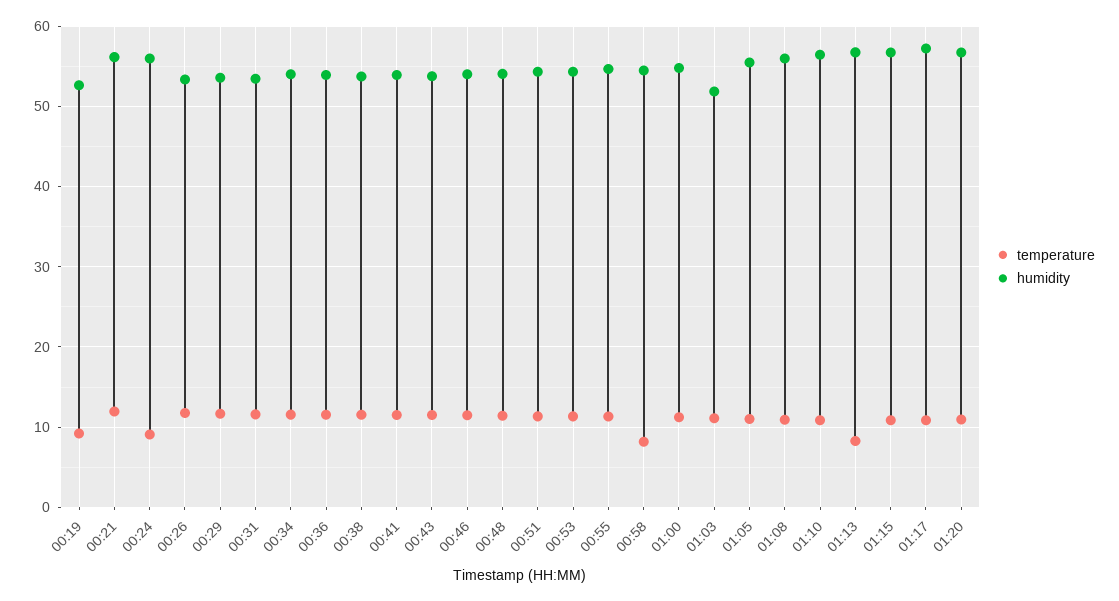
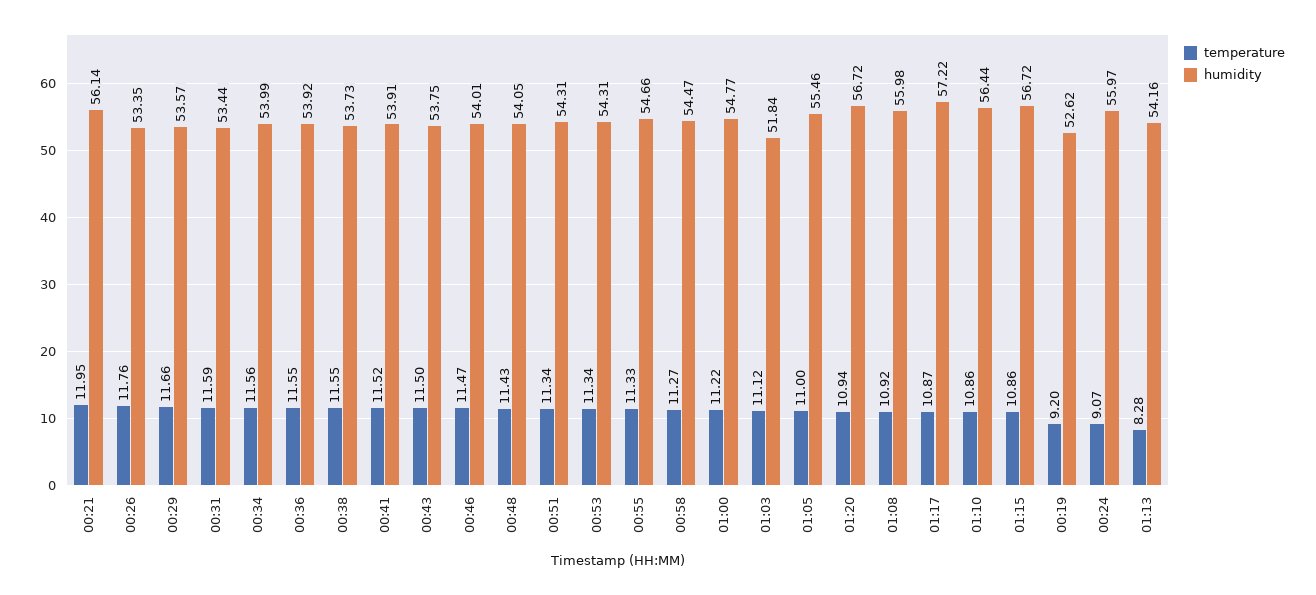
  {
    "temperature": {
      "00:19": 9.2,
      "00:21": 11.95,
      "00:24": 9.07,
      "00:26": 11.76,
      "00:29": 11.66,
      "00:31": 11.59,
      "00:34": 11.56,
      "00:36": 11.55,
      "00:38": 11.55,
      "00:41": 11.52,
      "00:43": 11.5,
      "00:46": 11.47,
      "00:48": 11.43,
      "00:51": 11.34,
      "00:53": 11.34,
      "00:55": 11.33,
-     "00:58": 8,
+     "00:58": 11.27,
      "01:00": 11.22,
      "01:03": 11.12,
      "01:05": 11,
      "01:08": 10.92,
      "01:10": 10.86,
      "01:13": 8.28,
      "01:15": 10.86,
      "01:17": 10.87,
      "01:20": 10.94
    },
    "humidity": {
      "00:19": 52.62,
      "00:21": 56.14,
      "00:24": 55.97,
      "00:26": 53.35,
      "00:29": 53.57,
      "00:31": 53.44,
      "00:34": 53.99,
      "00:36": 53.92,
      "00:38": 53.73,
      "00:41": 53.91,
      "00:43": 53.75,
      "00:46": 54.01,
      "00:48": 54.05,
      "00:51": 54.31,
      "00:53": 54.31,
      "00:55": 54.66,
      "00:58": 54.47,
      "01:00": 54.77,
      "01:03": 51.84,
      "01:05": 55.46,
      "01:08": 55.98,
      "01:10": 56.44,
-     "01:13": 57,
+     "01:13": 54.16,
      "01:15": 56.72,
      "01:17": 57.22,
      "01:20": 56.72
    }
  }

